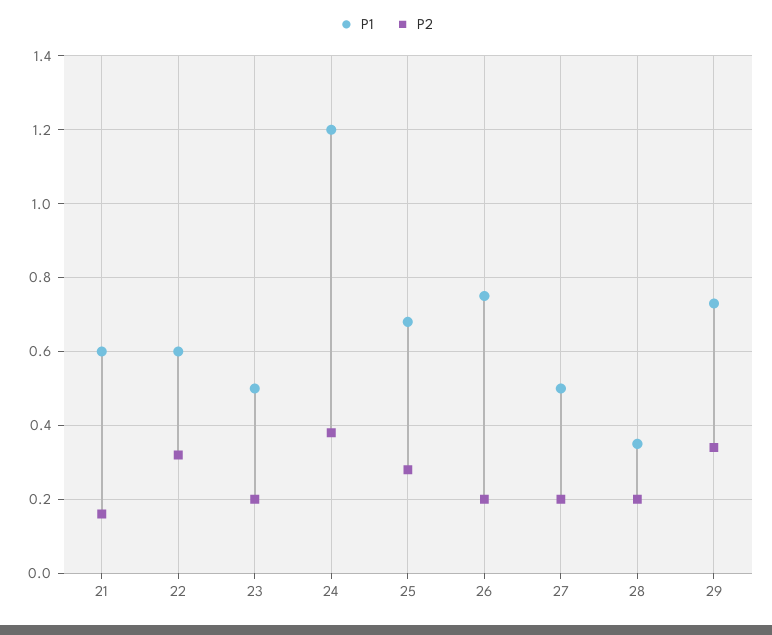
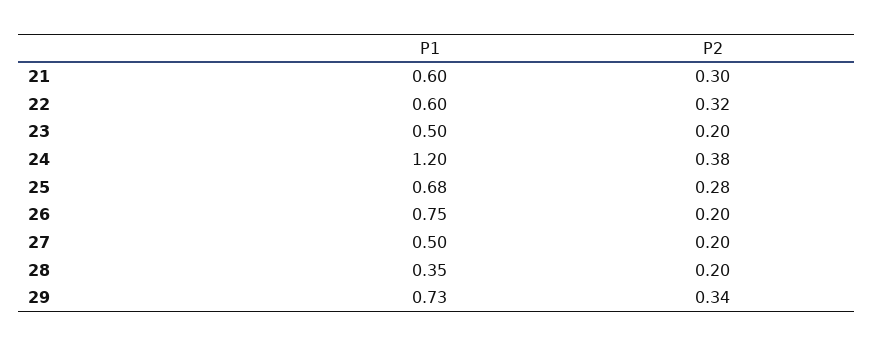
  {
    "P1": {
      "21": 0.6,
      "22": 0.6,
      "23": 0.5,
      "24": 1.2,
      "25": 0.68,
      "26": 0.75,
      "27": 0.5,
      "28": 0.35,
      "29": 0.73
    },
    "P2": {
-     "21": 0.15,
+     "21": 0.3,
      "22": 0.32,
      "23": 0.2,
      "24": 0.38,
      "25": 0.28,
      "26": 0.2,
      "27": 0.2,
      "28": 0.2,
      "29": 0.34
    }
  }

